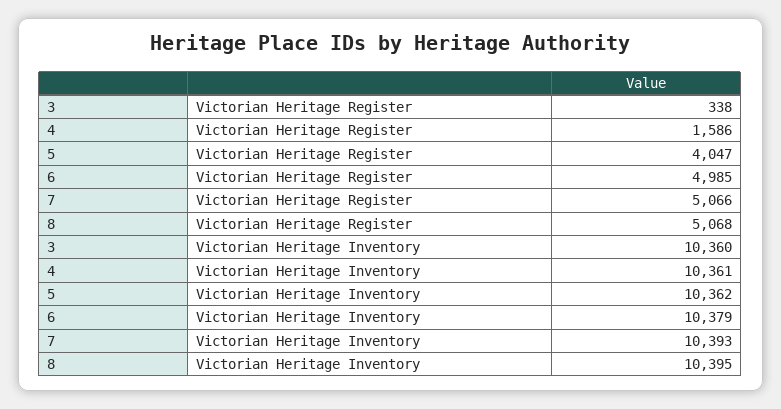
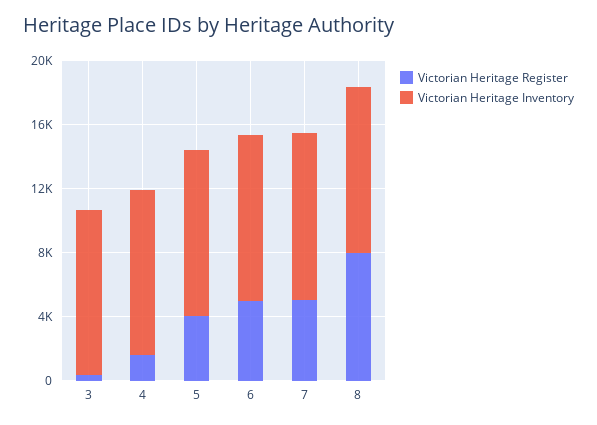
  {
    "Victorian Heritage Register": {
      "3": 338,
      "4": 1586,
      "5": 4047,
      "6": 4985,
      "7": 5066,
-     "8": 5068
+     "8": 8000
    },
    "Victorian Heritage Inventory": {
      "3": 10360,
      "4": 10361,
      "5": 10362,
      "6": 10379,
      "7": 10393,
      "8": 10395
    }
  }

